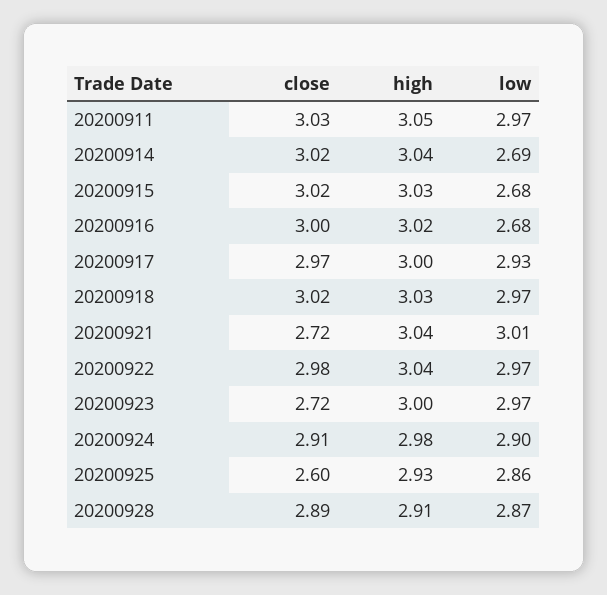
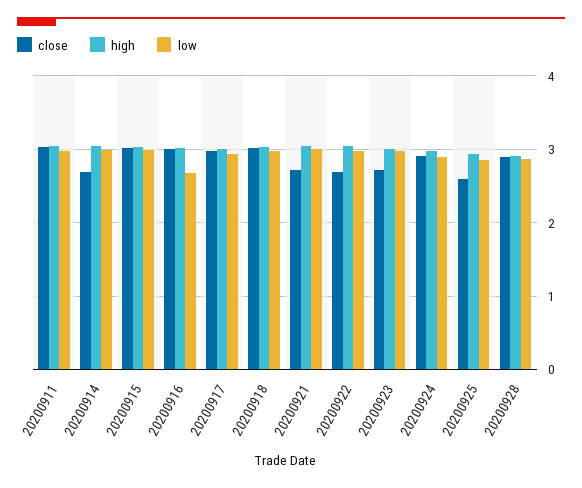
  {
    "close": {
      "20200911": 3.03,
-     "20200914": 3.02,
+     "20200914": 2.7,
      "20200915": 3.02,
      "20200916": 3,
      "20200917": 2.97,
      "20200918": 3.02,
      "20200921": 2.72,
-     "20200922": 2.98,
+     "20200922": 2.7,
      "20200923": 2.72,
      "20200924": 2.91,
      "20200925": 2.6,
      "20200928": 2.89
    },
    "high": {
      "20200911": 3.05,
      "20200914": 3.04,
      "20200915": 3.03,
      "20200916": 3.02,
      "20200917": 3,
      "20200918": 3.03,
      "20200921": 3.04,
      "20200922": 3.04,
      "20200923": 3,
      "20200924": 2.98,
      "20200925": 2.93,
      "20200928": 2.91
    },
    "low": {
      "20200911": 2.97,
-     "20200914": 2.69,
+     "20200914": 3,
-     "20200915": 2.68,
+     "20200915": 3,
      "20200916": 2.68,
      "20200917": 2.93,
      "20200918": 2.97,
      "20200921": 3.01,
      "20200922": 2.97,
      "20200923": 2.97,
      "20200924": 2.9,
      "20200925": 2.86,
      "20200928": 2.87
    }
  }

